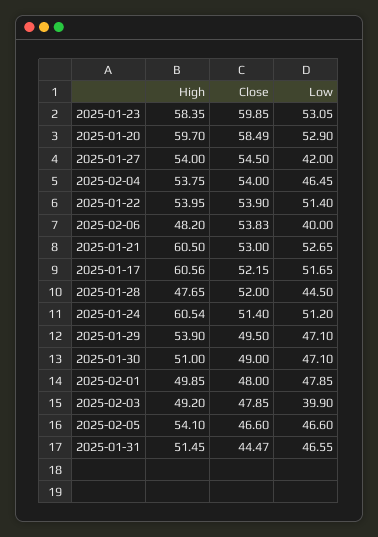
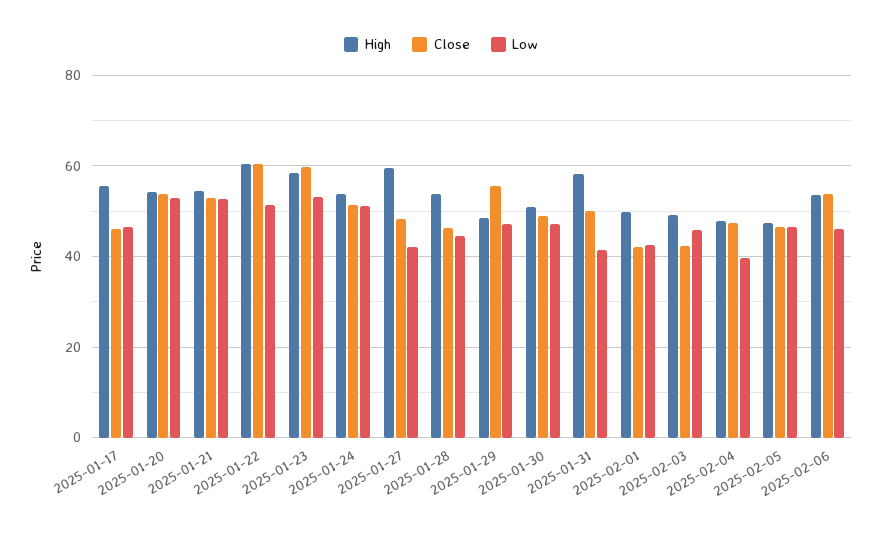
  {
    "High": {
      "2025-01-23": 58.35,
-     "2025-01-20": 59.7,
+     "2025-01-20": 54,
-     "2025-01-27": 54,
+     "2025-01-27": 60,
-     "2025-02-04": 53.75,
+     "2025-02-04": 48,
-     "2025-01-22": 53.95,
+     "2025-01-22": 60,
-     "2025-02-06": 48.2,
+     "2025-02-06": 54,
-     "2025-01-21": 60.5,
+     "2025-01-21": 54,
-     "2025-01-17": 60.56,
+     "2025-01-17": 56,
-     "2025-01-28": 47.65,
+     "2025-01-28": 54,
-     "2025-01-24": 60.54,
+     "2025-01-24": 54,
-     "2025-01-29": 53.9,
+     "2025-01-29": 48,
      "2025-01-30": 51,
      "2025-02-01": 49.85,
      "2025-02-03": 49.2,
-     "2025-02-05": 54.1,
+     "2025-02-05": 48,
-     "2025-01-31": 51.45
+     "2025-01-31": 58
    },
    "Close": {
      "2025-01-23": 59.85,
-     "2025-01-20": 58.49,
+     "2025-01-20": 54,
-     "2025-01-27": 54.5,
+     "2025-01-27": 48,
-     "2025-02-04": 54,
+     "2025-02-04": 48,
-     "2025-01-22": 53.9,
+     "2025-01-22": 60,
      "2025-02-06": 53.83,
      "2025-01-21": 53,
-     "2025-01-17": 52.15,
+     "2025-01-17": 46,
-     "2025-01-28": 52,
+     "2025-01-28": 46,
      "2025-01-24": 51.4,
-     "2025-01-29": 49.5,
+     "2025-01-29": 56,
      "2025-01-30": 49,
-     "2025-02-01": 48,
+     "2025-02-01": 42,
-     "2025-02-03": 47.85,
+     "2025-02-03": 42,
      "2025-02-05": 46.6,
-     "2025-01-31": 44.47
+     "2025-01-31": 50
    },
    "Low": {
      "2025-01-23": 53.05,
      "2025-01-20": 52.9,
      "2025-01-27": 42,
-     "2025-02-04": 46.45,
+     "2025-02-04": 40,
      "2025-01-22": 51.4,
-     "2025-02-06": 40,
+     "2025-02-06": 46,
      "2025-01-21": 52.65,
-     "2025-01-17": 51.65,
+     "2025-01-17": 46,
      "2025-01-28": 44.5,
      "2025-01-24": 51.2,
      "2025-01-29": 47.1,
      "2025-01-30": 47.1,
-     "2025-02-01": 47.85,
+     "2025-02-01": 42,
-     "2025-02-03": 39.9,
+     "2025-02-03": 46,
      "2025-02-05": 46.6,
-     "2025-01-31": 46.55
+     "2025-01-31": 42
    }
  }

